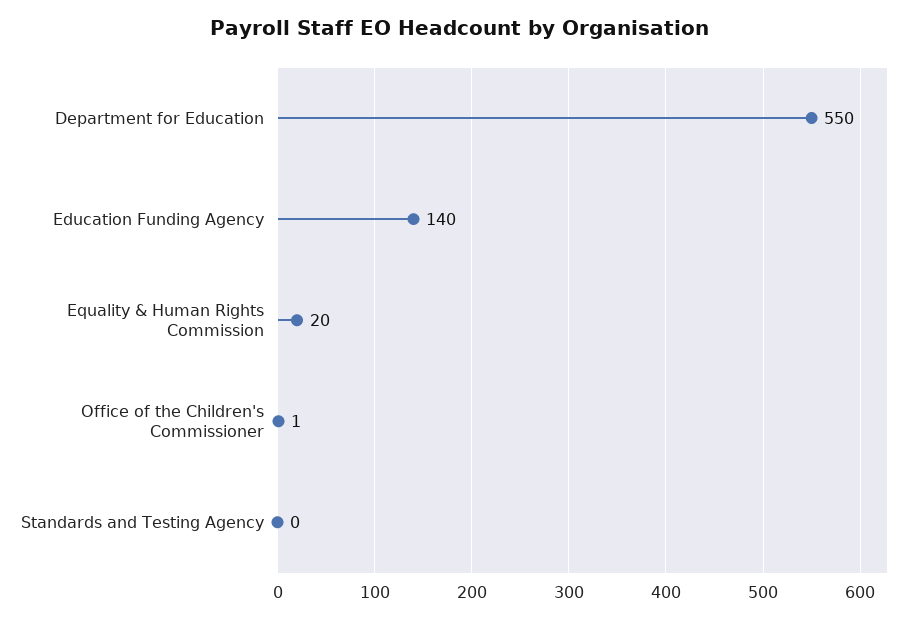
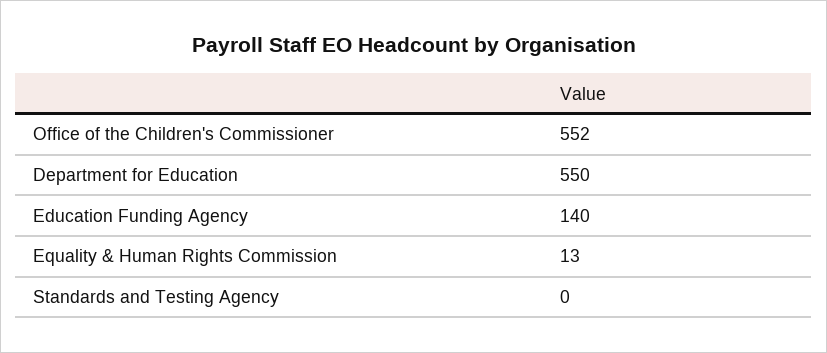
  {
    "Department for Education": 550,
    "Education Funding Agency": 140,
-   "Equality & Human Rights Commission": 20,
+   "Equality & Human Rights Commission": 13,
-   "Office of the Children's Commissioner": 1,
+   "Office of the Children's Commissioner": 552,
    "Standards and Testing Agency": 0
  }

